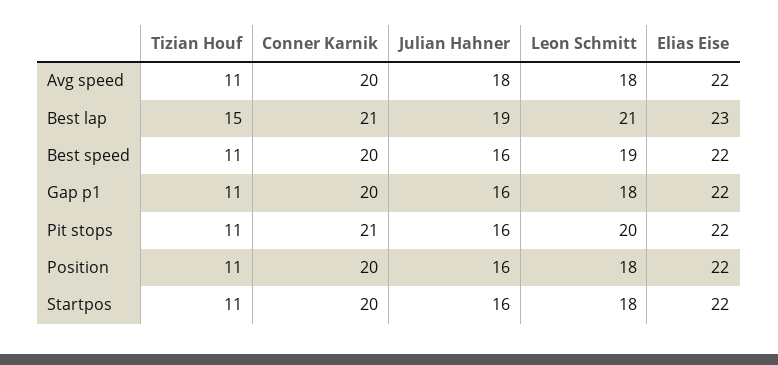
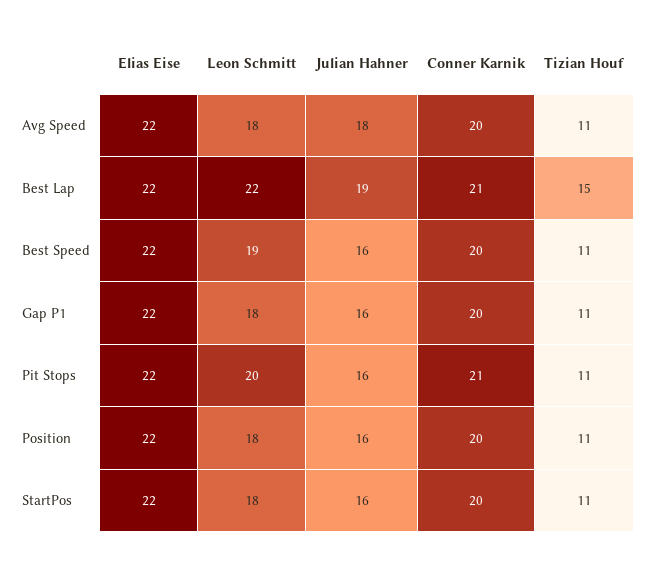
  {
    "Tizian Houf": {
      "Avg speed": 11,
      "Best lap": 15,
      "Best speed": 11,
      "Gap p1": 11,
      "Pit stops": 11,
      "Position": 11,
      "Startpos": 11
    },
    "Conner Karnik": {
      "Avg speed": 20,
      "Best lap": 21,
      "Best speed": 20,
      "Gap p1": 20,
      "Pit stops": 21,
      "Position": 20,
      "Startpos": 20
    },
    "Julian Hahner": {
      "Avg speed": 18,
      "Best lap": 19,
      "Best speed": 16,
      "Gap p1": 16,
      "Pit stops": 16,
      "Position": 16,
      "Startpos": 16
    },
    "Leon Schmitt": {
      "Avg speed": 18,
-     "Best lap": 21,
+     "Best lap": 22,
      "Best speed": 19,
      "Gap p1": 18,
      "Pit stops": 20,
      "Position": 18,
      "Startpos": 18
    },
    "Elias Eise": {
      "Avg speed": 22,
-     "Best lap": 23,
+     "Best lap": 22,
      "Best speed": 22,
      "Gap p1": 22,
      "Pit stops": 22,
      "Position": 22,
      "Startpos": 22
    }
  }

